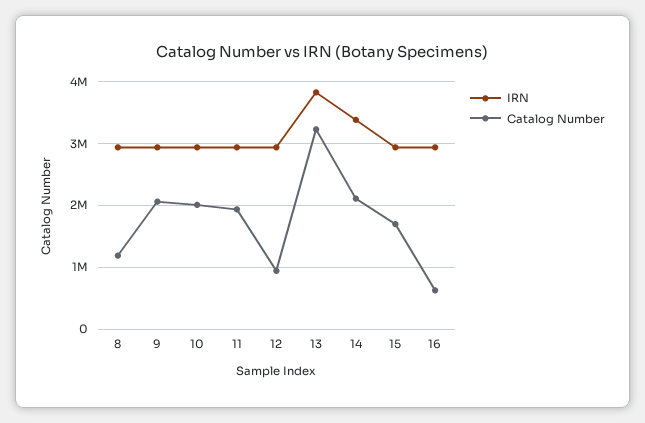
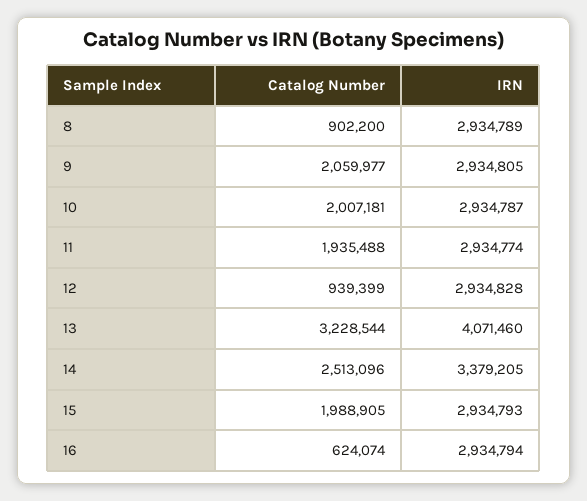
  {
    "IRN": {
      "8": 2934789,
      "9": 2934805,
      "10": 2934787,
      "11": 2934774,
      "12": 2934828,
-     "13": 3800000,
+     "13": 4071460,
      "14": 3379205,
      "15": 2934793,
      "16": 2934794
    },
    "Catalog Number": {
-     "8": 1200000,
+     "8": 902200,
      "9": 2059977,
      "10": 2007181,
      "11": 1935488,
      "12": 939399,
      "13": 3228544,
-     "14": 2100000,
+     "14": 2513096,
-     "15": 1700000,
+     "15": 1988905,
      "16": 624074
    }
  }

